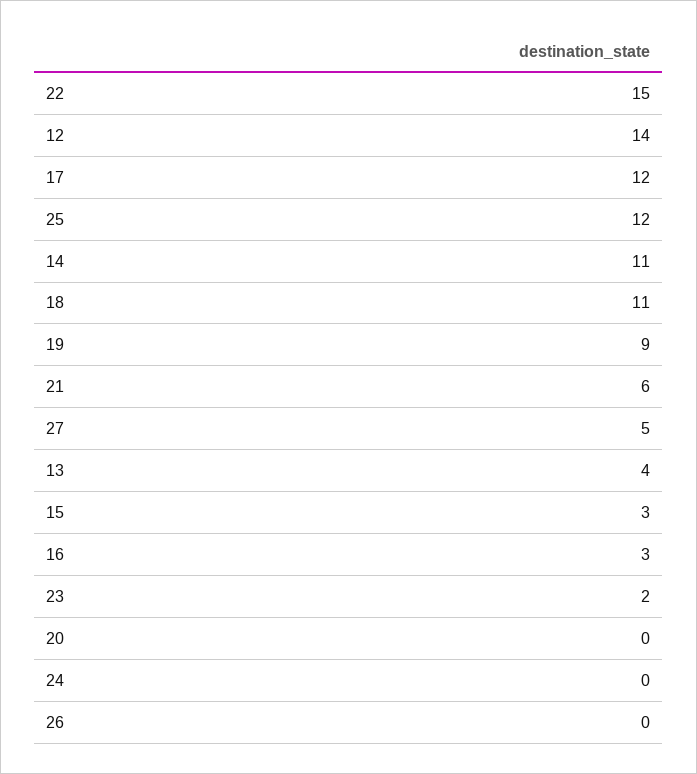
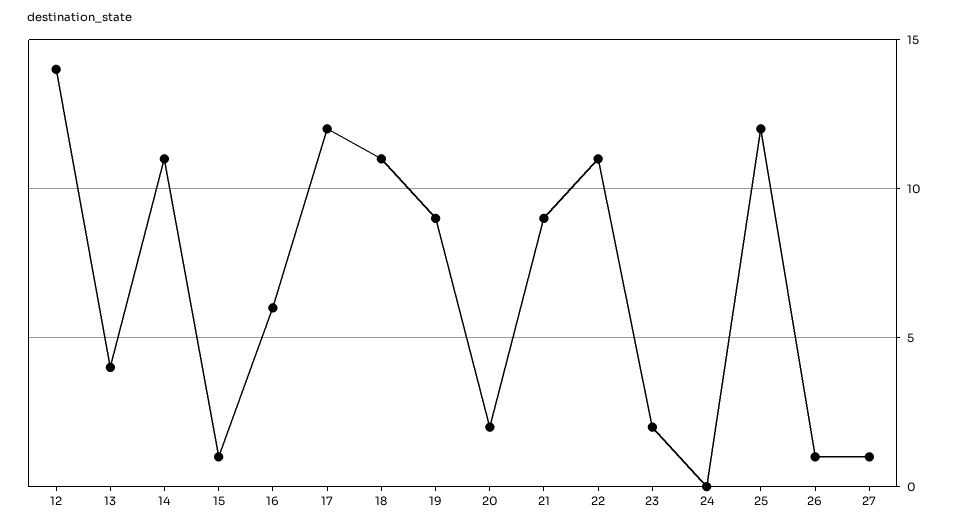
  {
-   "22": 15,
+   "22": 11,
    "12": 14,
    "17": 12,
    "25": 12,
    "14": 11,
    "18": 11,
    "19": 9,
-   "21": 6,
+   "21": 9,
-   "27": 5,
+   "27": 1,
    "13": 4,
-   "15": 3,
+   "15": 1,
-   "16": 3,
+   "16": 6,
    "23": 2,
-   "20": 0,
+   "20": 2,
    "24": 0,
-   "26": 0
+   "26": 1
  }

